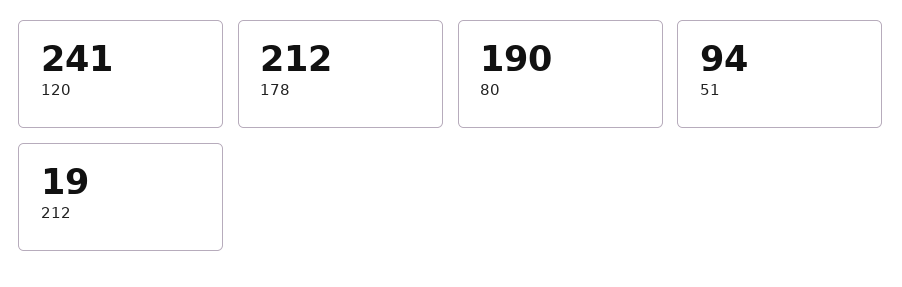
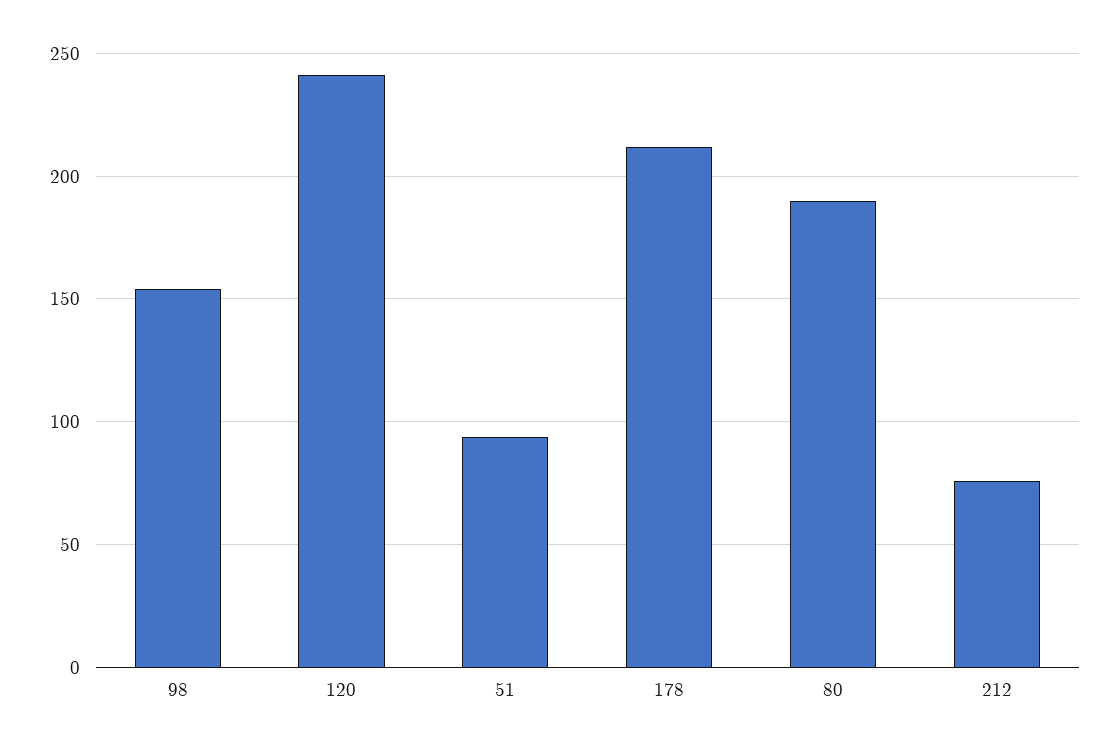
  {
    "120": 241,
    "178": 212,
    "80": 190,
    "51": 94,
-   "212": 19
+   "212": 75,
+   "98": 155
  }

